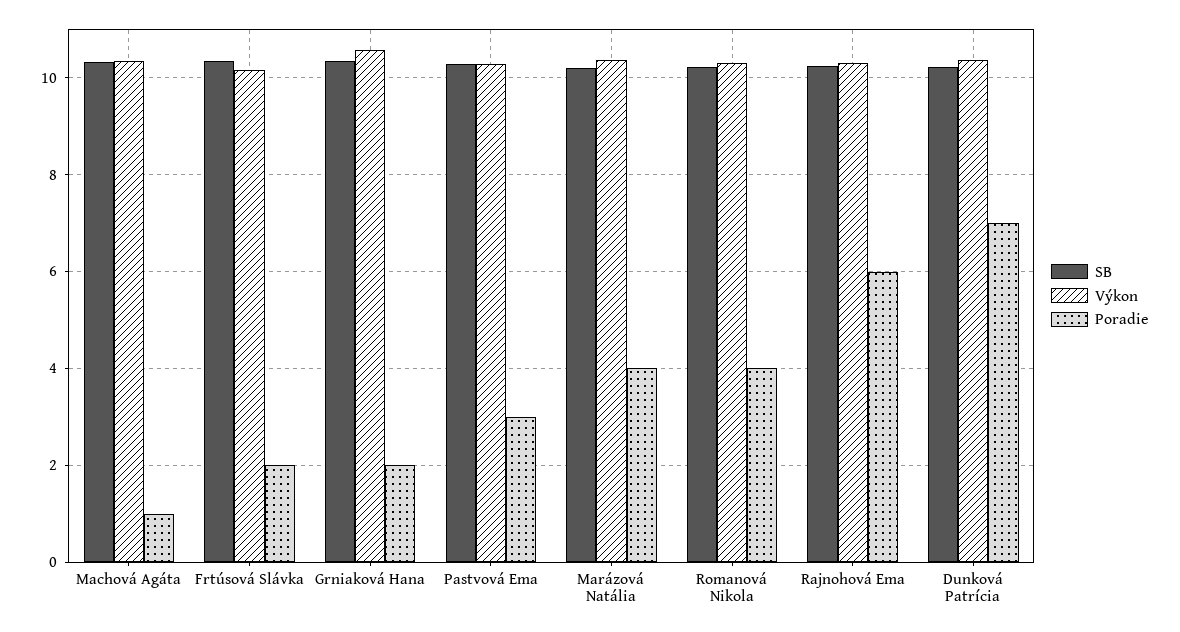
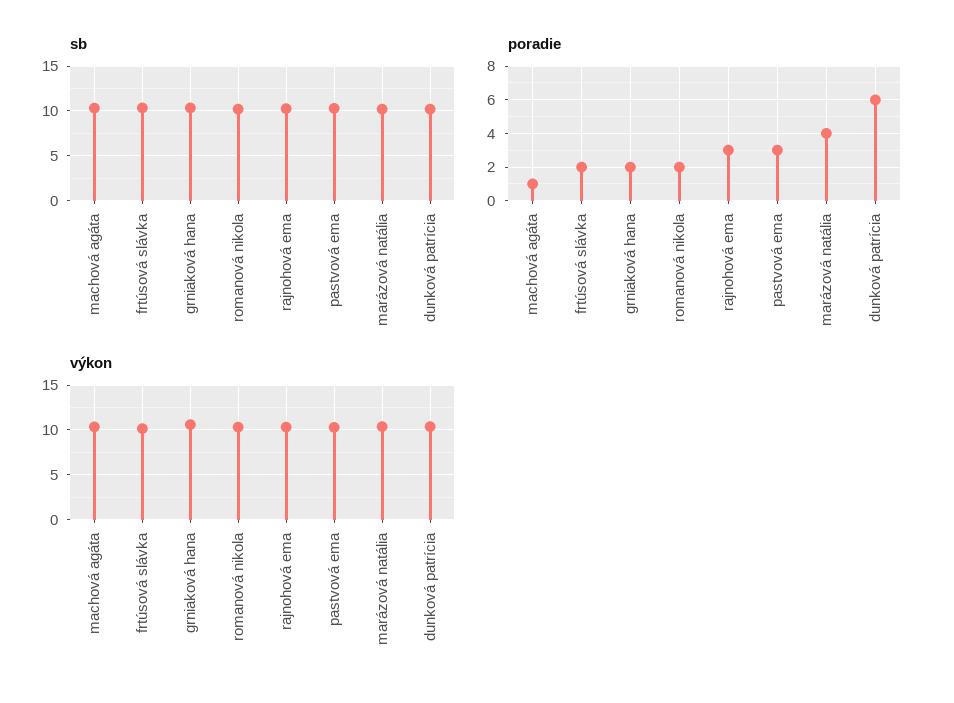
  {
    "SB": {
      "Machová Agáta": 10.4,
      "Frtúsová Slávka": 10.4,
      "Grniaková Hana": 10.4,
      "Pastvová Ema": 10.2,
      "Marázová Natália": 10.2,
      "Romanová Nikola": 10.2,
      "Rajnohová Ema": 10.2,
      "Dunková Patrícia": 10.2
    },
    "Výkon": {
      "Machová Agáta": 10.4,
      "Frtúsová Slávka": 10.2,
      "Grniaková Hana": 10.6,
      "Pastvová Ema": 10.2,
      "Marázová Natália": 10.4,
      "Romanová Nikola": 10.4,
      "Rajnohová Ema": 10.4,
      "Dunková Patrícia": 10.4
    },
    "Poradie": {
      "Machová Agáta": 1,
      "Frtúsová Slávka": 2,
      "Grniaková Hana": 2,
      "Pastvová Ema": 3,
      "Marázová Natália": 4,
-     "Romanová Nikola": 4,
+     "Romanová Nikola": 2,
-     "Rajnohová Ema": 6,
+     "Rajnohová Ema": 3,
-     "Dunková Patrícia": 7
+     "Dunková Patrícia": 6
    }
  }

